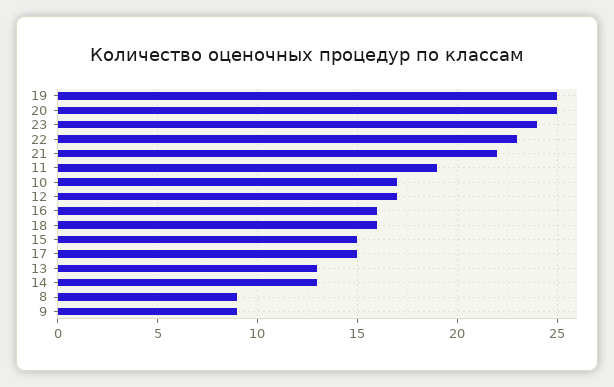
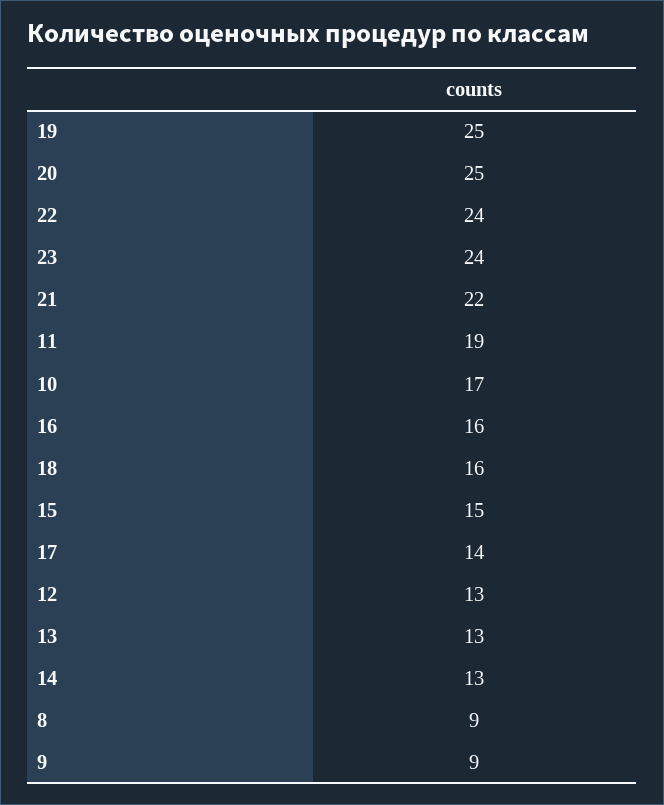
  {
    "19": 25,
    "20": 25,
    "23": 24,
-   "22": 23,
+   "22": 24,
    "21": 22,
    "11": 19,
    "10": 17,
-   "12": 17,
+   "12": 13,
    "16": 16,
    "18": 16,
    "15": 15,
-   "17": 15,
+   "17": 14,
    "13": 13,
    "14": 13,
    "8": 9,
    "9": 9
  }

